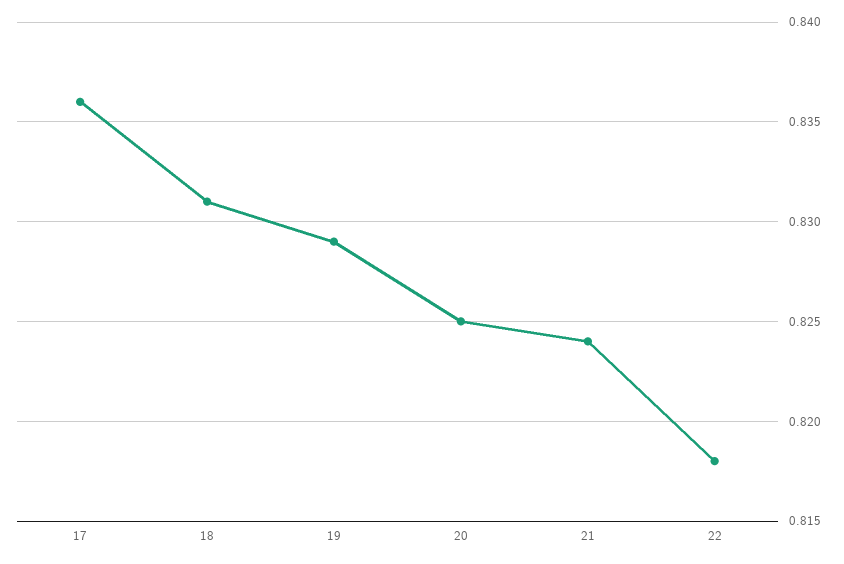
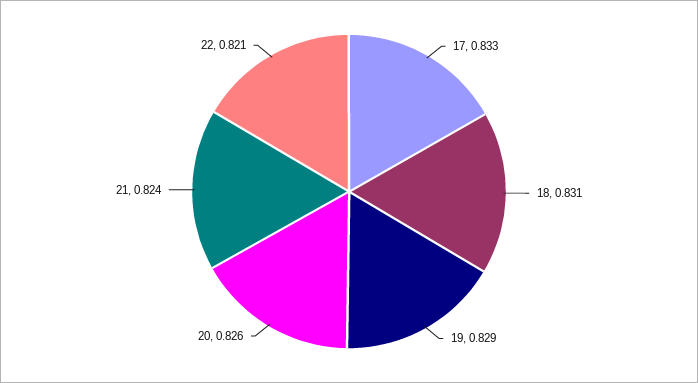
  {
-   "17": 0.836,
+   "17": 0.833,
    "18": 0.831,
    "19": 0.829,
-   "20": 0.825,
+   "20": 0.826,
    "21": 0.824,
-   "22": 0.818
+   "22": 0.821
  }

